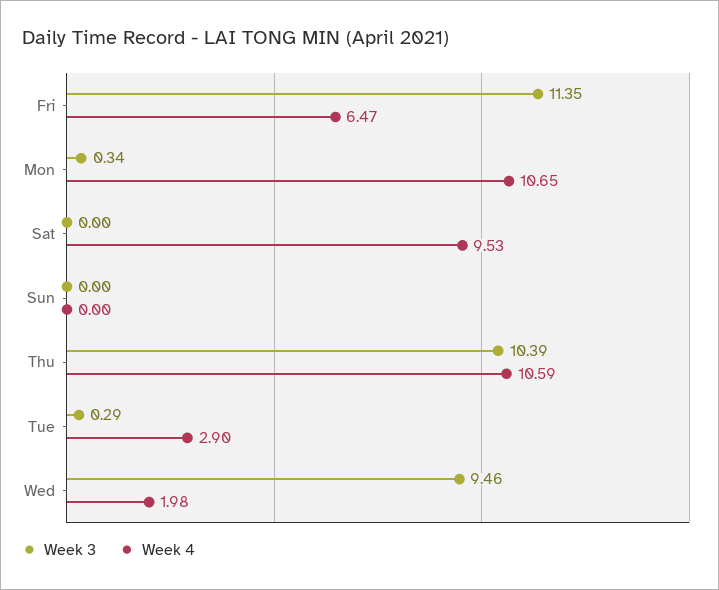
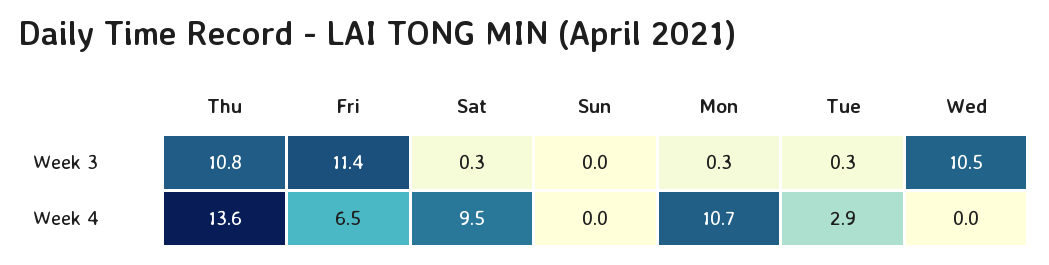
  {
    "Week 3": {
      "Fri": 11.35,
      "Mon": 0.34,
-     "Sat": 0,
+     "Sat": 0.3,
      "Sun": 0,
-     "Thu": 10.39,
+     "Thu": 10.8,
      "Tue": 0.29,
-     "Wed": 9.46
+     "Wed": 10.5
    },
    "Week 4": {
      "Fri": 6.47,
      "Mon": 10.65,
      "Sat": 9.53,
      "Sun": 0,
-     "Thu": 10.59,
+     "Thu": 13.6,
      "Tue": 2.9,
-     "Wed": 1.98
+     "Wed": 0
    }
  }

